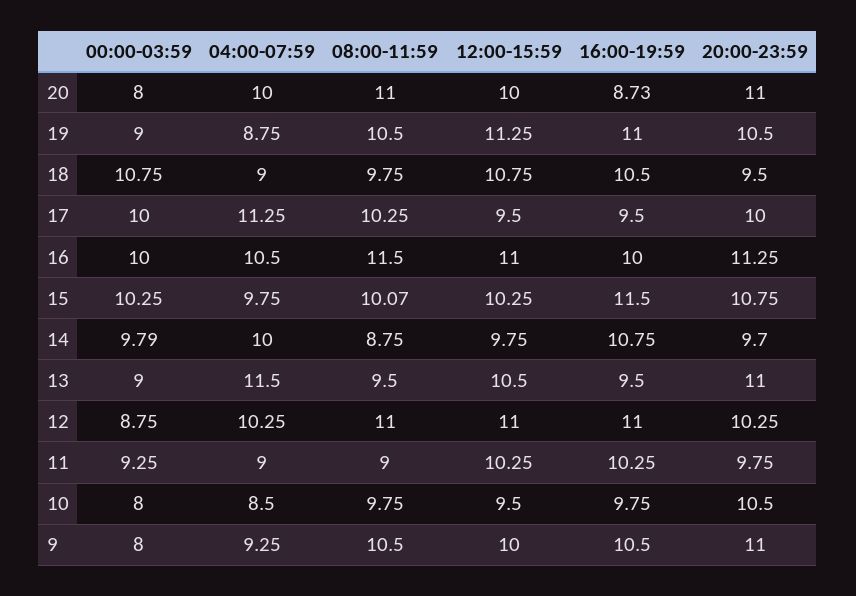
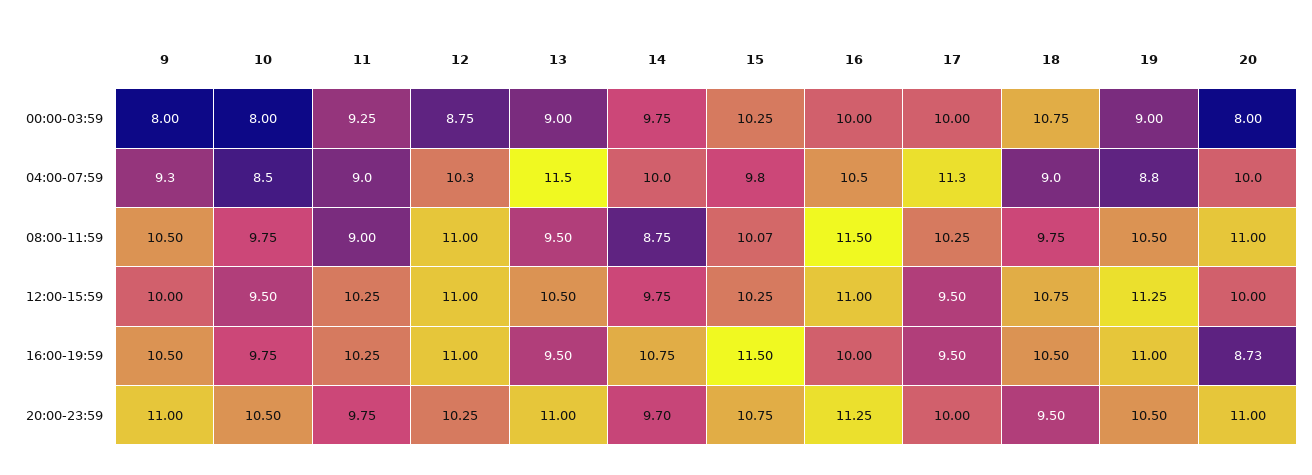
  {
    "00:00-03:59": {
      "20": 8,
      "19": 9,
      "18": 10.75,
      "17": 10,
      "16": 10,
      "15": 10.25,
-     "14": 9.79,
+     "14": 9.75,
      "13": 9,
      "12": 8.75,
      "11": 9.25,
      "10": 8,
      "9": 8
    },
    "04:00-07:59": {
      "20": 10,
      "19": 8.75,
      "18": 9,
      "17": 11.25,
      "16": 10.5,
      "15": 9.75,
      "14": 10,
      "13": 11.5,
      "12": 10.25,
      "11": 9,
      "10": 8.5,
      "9": 9.25
    },
    "08:00-11:59": {
      "20": 11,
      "19": 10.5,
      "18": 9.75,
      "17": 10.25,
      "16": 11.5,
      "15": 10.07,
      "14": 8.75,
      "13": 9.5,
      "12": 11,
      "11": 9,
      "10": 9.75,
      "9": 10.5
    },
    "12:00-15:59": {
      "20": 10,
      "19": 11.25,
      "18": 10.75,
      "17": 9.5,
      "16": 11,
      "15": 10.25,
      "14": 9.75,
      "13": 10.5,
      "12": 11,
      "11": 10.25,
      "10": 9.5,
      "9": 10
    },
    "16:00-19:59": {
      "20": 8.73,
      "19": 11,
      "18": 10.5,
      "17": 9.5,
      "16": 10,
      "15": 11.5,
      "14": 10.75,
      "13": 9.5,
      "12": 11,
      "11": 10.25,
      "10": 9.75,
      "9": 10.5
    },
    "20:00-23:59": {
      "20": 11,
      "19": 10.5,
      "18": 9.5,
      "17": 10,
      "16": 11.25,
      "15": 10.75,
      "14": 9.7,
      "13": 11,
      "12": 10.25,
      "11": 9.75,
      "10": 10.5,
      "9": 11
    }
  }

